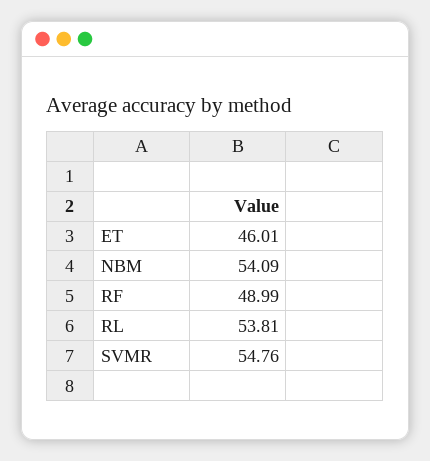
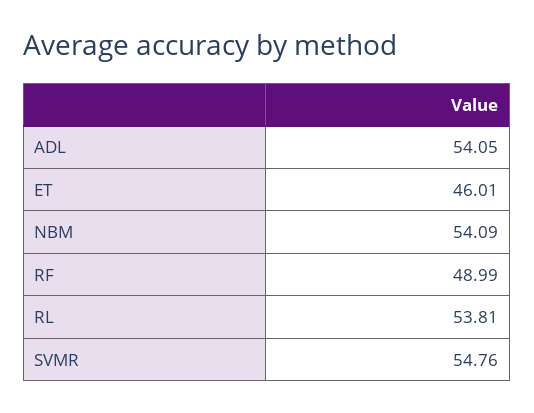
  {
    "ET": 46.01,
    "NBM": 54.09,
    "RF": 48.99,
    "RL": 53.81,
-   "SVMR": 54.76
+   "SVMR": 54.76,
+   "ADL": 54.05
  }

